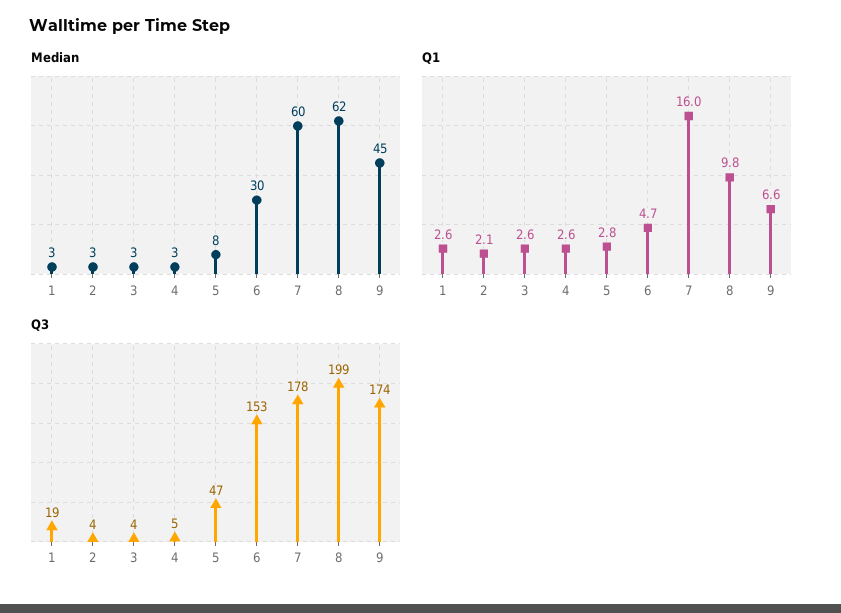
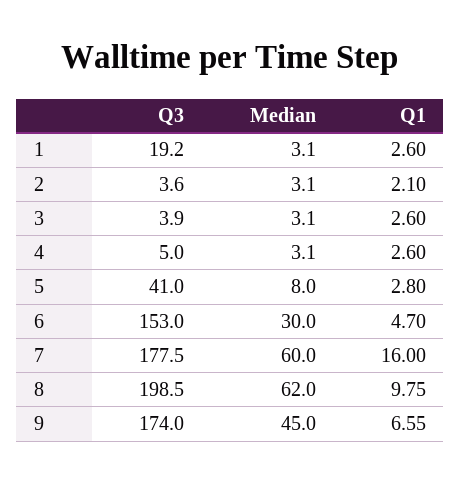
  {
    "Median": {
      "1": 3.1,
      "2": 3.1,
      "3": 3.1,
      "4": 3.1,
      "5": 8,
      "6": 30,
      "7": 60,
      "8": 62,
      "9": 45
    },
    "Q1": {
      "1": 2.6,
      "2": 2.1,
      "3": 2.6,
      "4": 2.6,
      "5": 2.8,
      "6": 4.7,
      "7": 16,
      "8": 9.75,
      "9": 6.55
    },
    "Q3": {
      "1": 19.2,
      "2": 3.6,
      "3": 3.9,
      "4": 5,
-     "5": 47,
+     "5": 41,
      "6": 153,
      "7": 177.5,
      "8": 198.5,
      "9": 174
    }
  }

